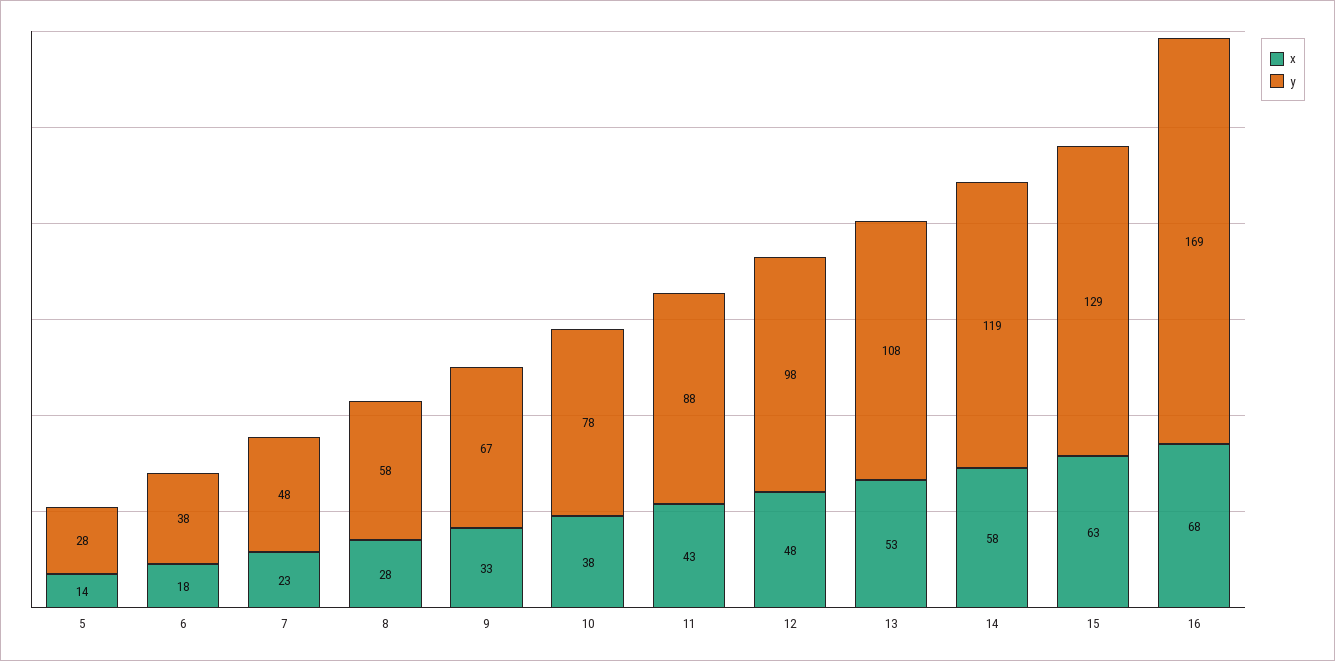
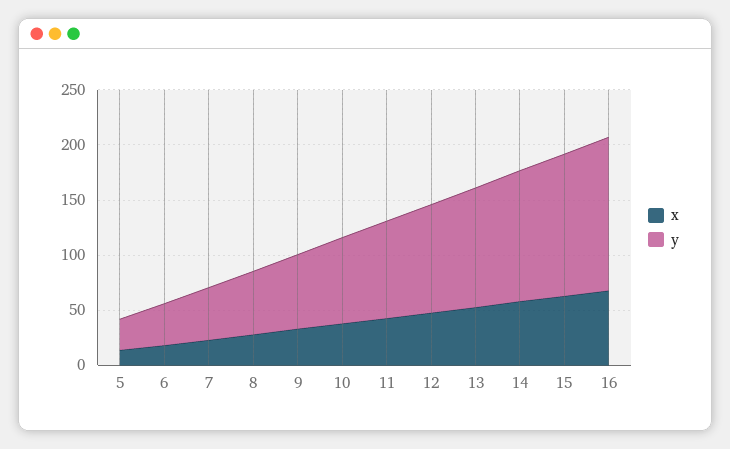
  {
    "x": {
      "5": 14,
      "6": 18,
      "7": 23,
      "8": 28,
      "9": 33,
      "10": 38,
      "11": 43,
      "12": 48,
      "13": 53,
      "14": 58,
      "15": 63,
      "16": 68
    },
    "y": {
      "5": 28,
      "6": 38,
      "7": 48,
      "8": 58,
      "9": 67,
      "10": 78,
      "11": 88,
      "12": 98,
      "13": 108,
      "14": 119,
      "15": 129,
-     "16": 169
+     "16": 140
    }
  }

